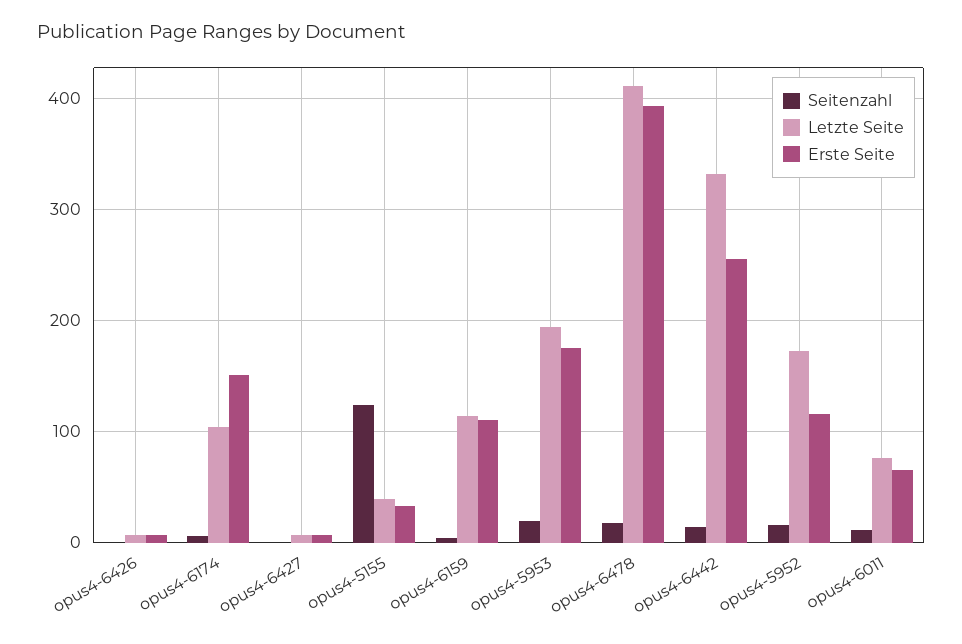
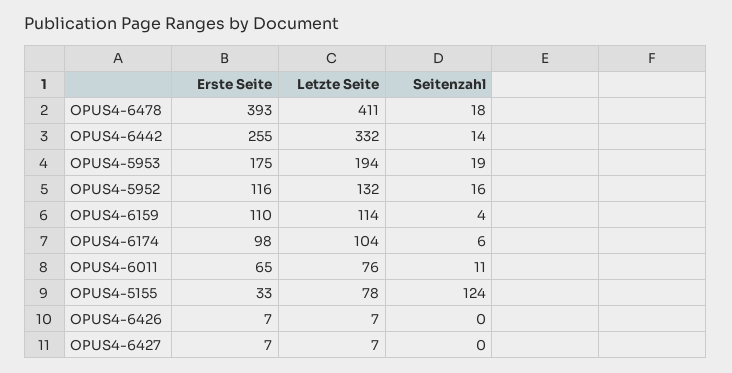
  {
    "Seitenzahl": {
      "opus4-6426": 0,
      "opus4-6174": 6,
      "opus4-6427": 0,
      "opus4-5155": 124,
      "opus4-6159": 4,
      "opus4-5953": 19,
      "opus4-6478": 18,
      "opus4-6442": 14,
      "opus4-5952": 16,
      "opus4-6011": 11
    },
    "Letzte Seite": {
      "opus4-6426": 7,
      "opus4-6174": 104,
      "opus4-6427": 7,
-     "opus4-5155": 40,
+     "opus4-5155": 78,
      "opus4-6159": 114,
      "opus4-5953": 194,
      "opus4-6478": 411,
      "opus4-6442": 332,
-     "opus4-5952": 170,
+     "opus4-5952": 132,
      "opus4-6011": 76
    },
    "Erste Seite": {
      "opus4-6426": 7,
-     "opus4-6174": 150,
+     "opus4-6174": 98,
      "opus4-6427": 7,
      "opus4-5155": 33,
      "opus4-6159": 110,
      "opus4-5953": 175,
      "opus4-6478": 393,
      "opus4-6442": 255,
      "opus4-5952": 116,
      "opus4-6011": 65
    }
  }

